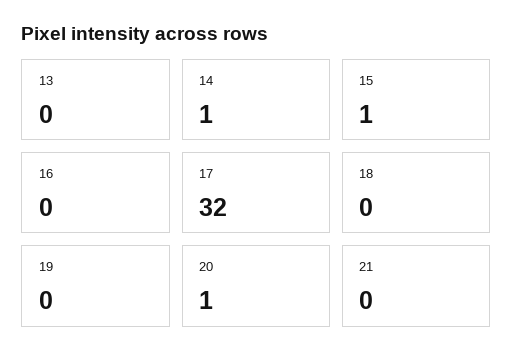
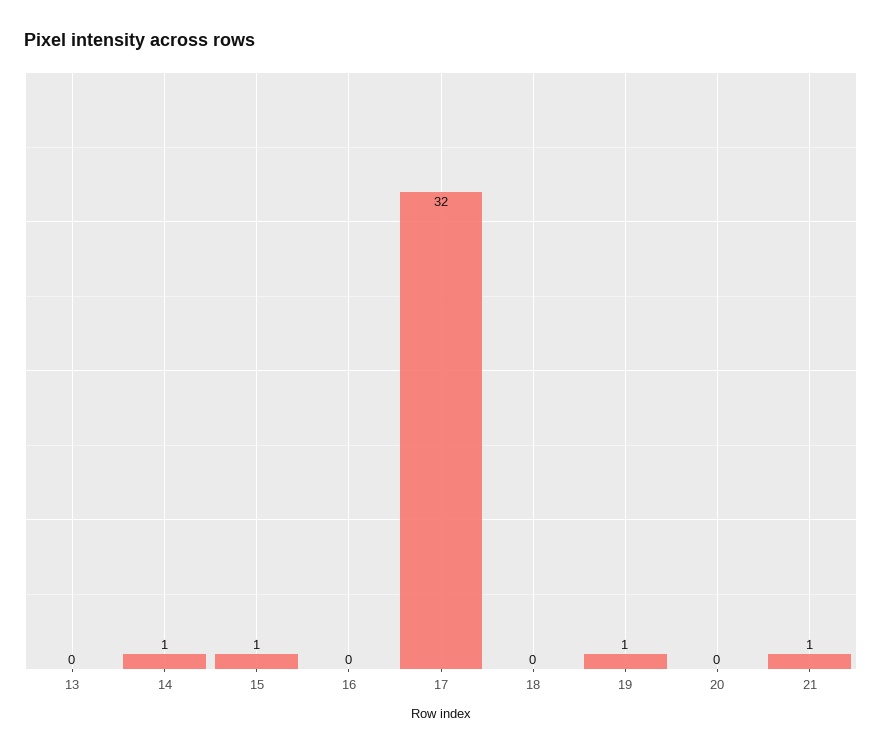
  {
    "13": 0,
    "14": 1,
    "15": 1,
    "16": 0,
    "17": 32,
    "18": 0,
-   "19": 0,
+   "19": 1,
-   "20": 1,
+   "20": 0,
-   "21": 0
+   "21": 1
  }

